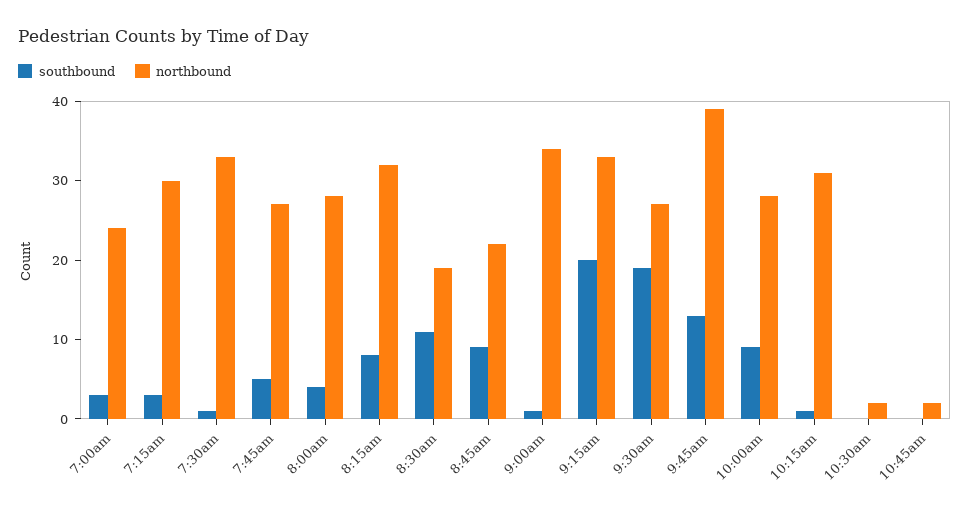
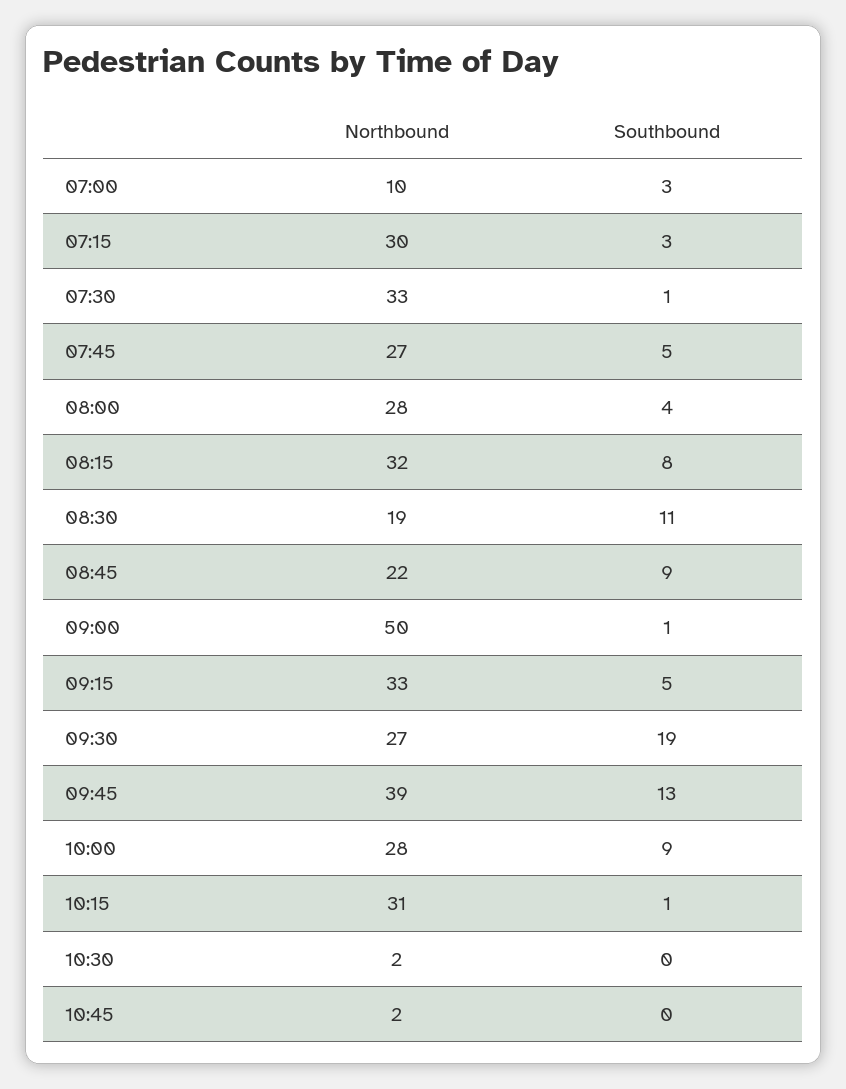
  {
    "southbound": {
      "7:00am": 3,
      "7:15am": 3,
      "7:30am": 1,
      "7:45am": 5,
      "8:00am": 4,
      "8:15am": 8,
      "8:30am": 11,
      "8:45am": 9,
      "9:00am": 1,
-     "9:15am": 20,
+     "9:15am": 5,
      "9:30am": 19,
      "9:45am": 13,
      "10:00am": 9,
      "10:15am": 1,
      "10:30am": 0,
      "10:45am": 0
    },
    "northbound": {
-     "7:00am": 25,
+     "7:00am": 10,
      "7:15am": 30,
      "7:30am": 33,
      "7:45am": 27,
      "8:00am": 28,
      "8:15am": 32,
      "8:30am": 19,
      "8:45am": 22,
-     "9:00am": 35,
+     "9:00am": 50,
      "9:15am": 33,
      "9:30am": 27,
      "9:45am": 39,
      "10:00am": 28,
      "10:15am": 31,
      "10:30am": 2,
      "10:45am": 2
    }
  }

